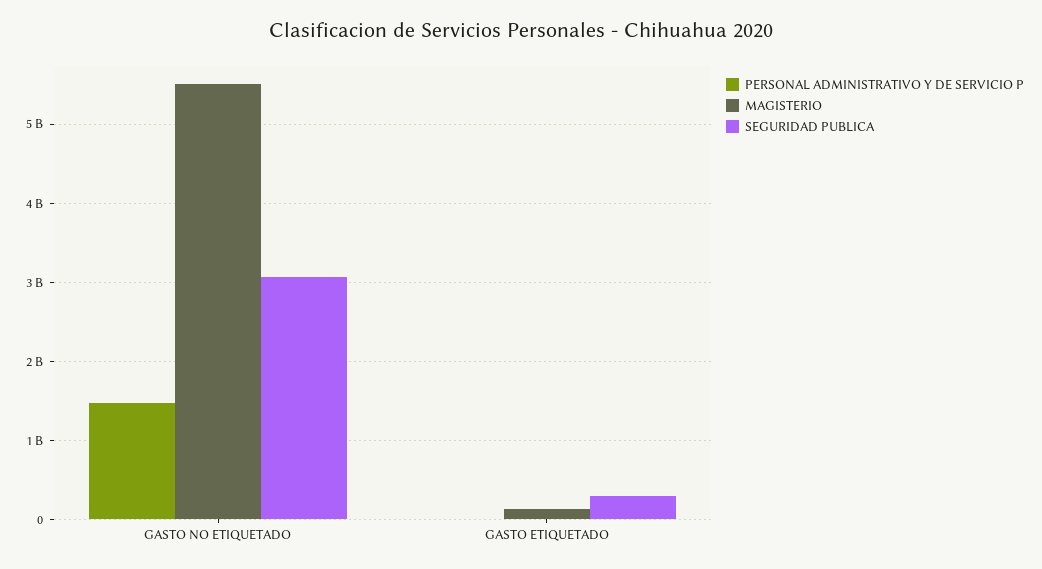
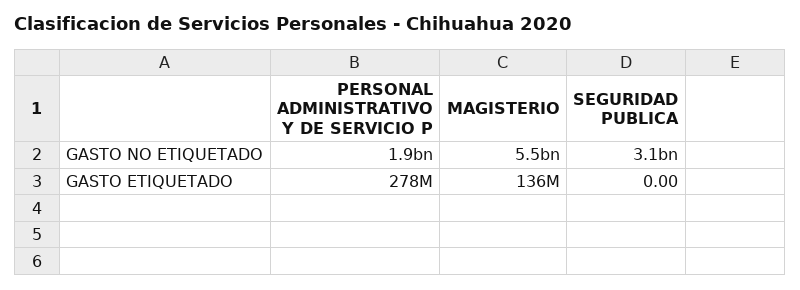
  {
    "PERSONAL ADMINISTRATIVO Y DE SERVICIO P": {
-     "GASTO NO ETIQUETADO": 1500000000,
+     "GASTO NO ETIQUETADO": 1900000000,
-     "GASTO ETIQUETADO": 0
+     "GASTO ETIQUETADO": 278000000
    },
    "MAGISTERIO": {
      "GASTO NO ETIQUETADO": 5500000000,
      "GASTO ETIQUETADO": 136000000
    },
    "SEGURIDAD PUBLICA": {
      "GASTO NO ETIQUETADO": 3100000000,
-     "GASTO ETIQUETADO": 300000000
+     "GASTO ETIQUETADO": 0
    }
  }

